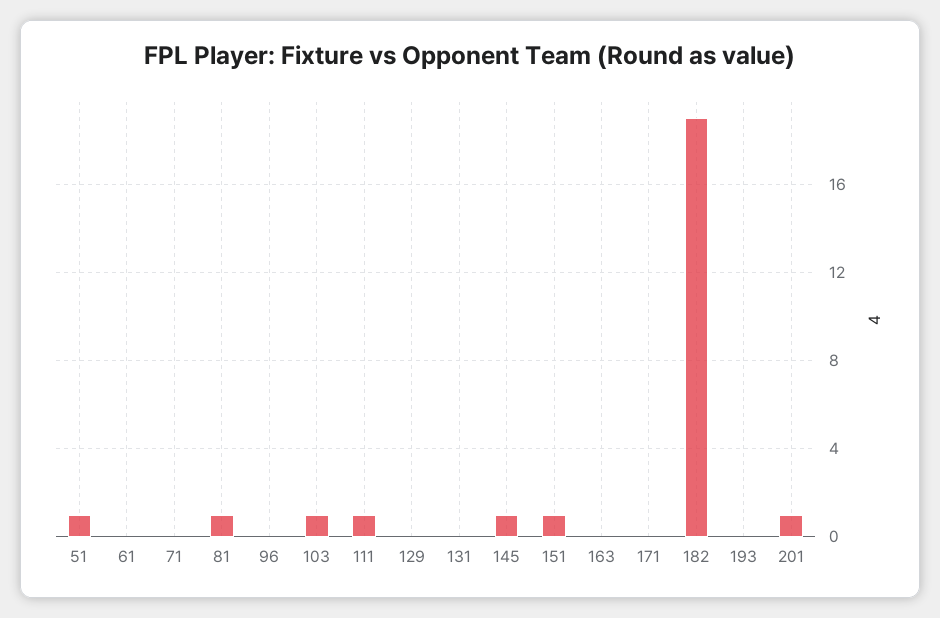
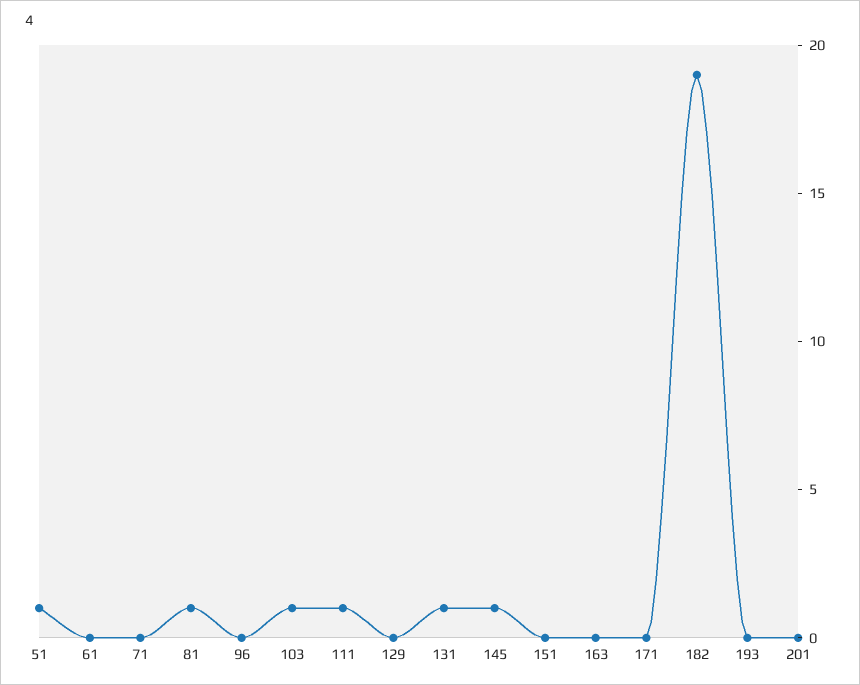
  {
    "51": 1,
    "61": 0,
    "71": 0,
    "81": 1,
    "96": 0,
    "103": 1,
    "111": 1,
    "129": 0,
-   "131": 0,
+   "131": 1,
    "145": 1,
-   "151": 1,
+   "151": 0,
    "163": 0,
    "171": 0,
    "182": 19,
    "193": 0,
-   "201": 1
+   "201": 0
  }

